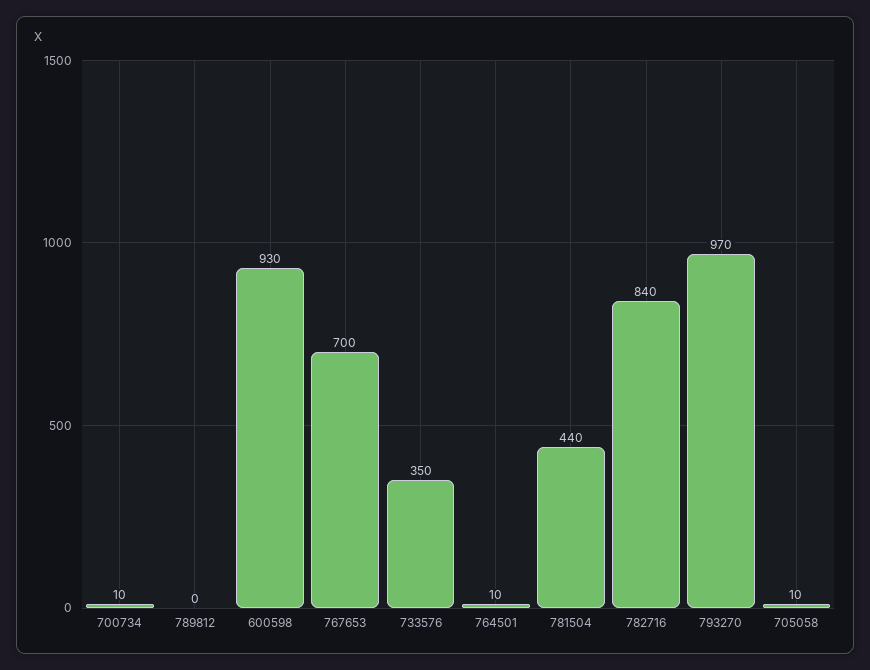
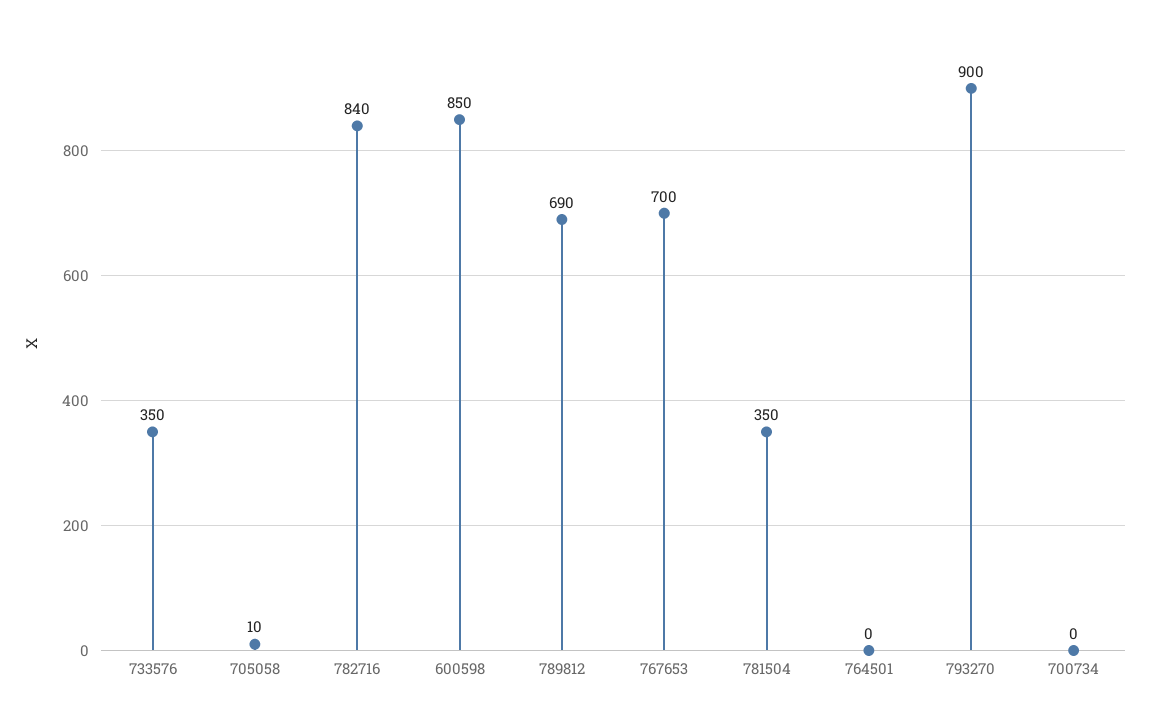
  {
-   "700734": 10,
+   "700734": 0,
-   "789812": 0,
+   "789812": 690,
-   "600598": 930,
+   "600598": 850,
    "767653": 700,
    "733576": 350,
-   "764501": 10,
+   "764501": 0,
-   "781504": 440,
+   "781504": 350,
    "782716": 840,
-   "793270": 970,
+   "793270": 900,
    "705058": 10
  }

